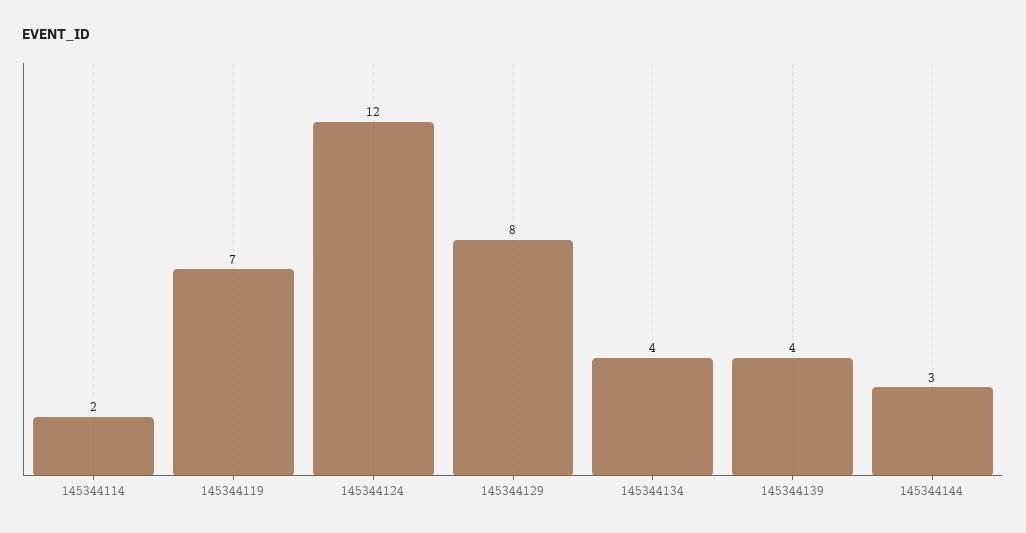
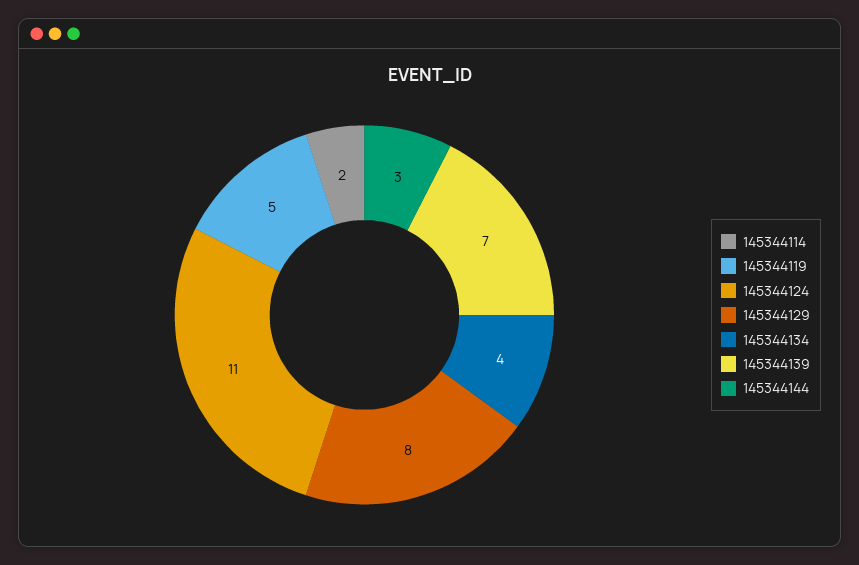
  {
    "145344114": 2,
-   "145344119": 7,
+   "145344119": 5,
-   "145344124": 12,
+   "145344124": 11,
    "145344129": 8,
    "145344134": 4,
-   "145344139": 4,
+   "145344139": 7,
    "145344144": 3
  }

